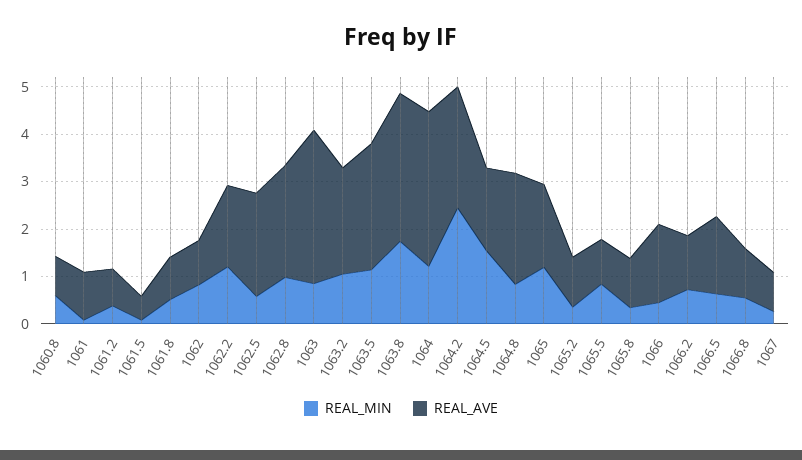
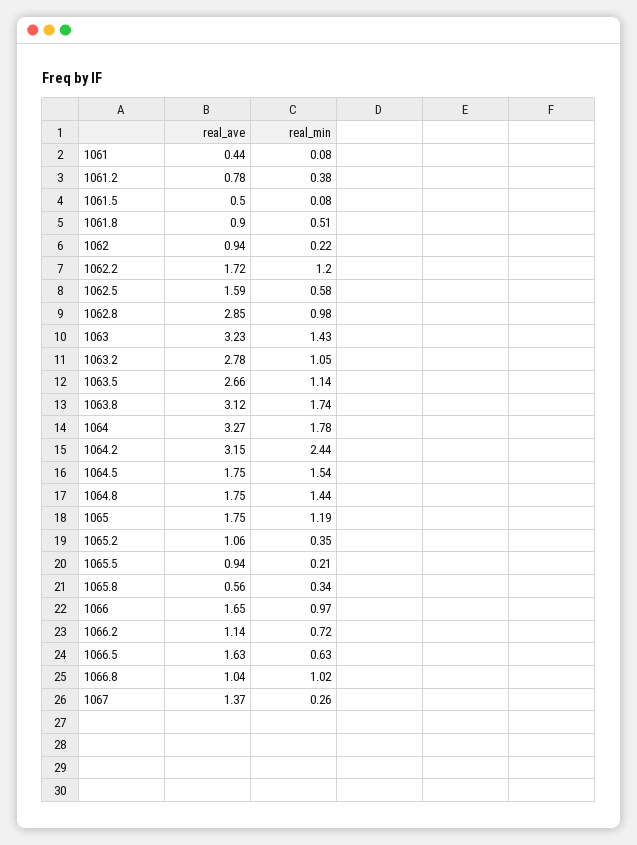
  {
    "REAL_MIN": {
-     "1060.8": 0.6,
      "1061": 0.08,
      "1061.2": 0.38,
      "1061.5": 0.08,
      "1061.8": 0.51,
-     "1062": 0.8,
+     "1062": 0.22,
      "1062.2": 1.2,
      "1062.5": 0.58,
      "1062.8": 0.98,
-     "1063": 0.8,
+     "1063": 1.43,
      "1063.2": 1.05,
      "1063.5": 1.14,
      "1063.8": 1.74,
-     "1064": 1.2,
+     "1064": 1.78,
      "1064.2": 2.44,
      "1064.5": 1.54,
-     "1064.8": 0.8,
+     "1064.8": 1.44,
      "1065": 1.19,
      "1065.2": 0.35,
-     "1065.5": 0.8,
+     "1065.5": 0.21,
      "1065.8": 0.34,
-     "1066": 0.4,
+     "1066": 0.97,
      "1066.2": 0.72,
      "1066.5": 0.63,
-     "1066.8": 0.6,
+     "1066.8": 1.02,
      "1067": 0.26
    },
    "REAL_AVE": {
-     "1060.8": 0.8,
-     "1061": 1,
+     "1061": 0.44,
      "1061.2": 0.78,
      "1061.5": 0.5,
      "1061.8": 0.9,
      "1062": 0.94,
      "1062.2": 1.72,
-     "1062.5": 2.2,
+     "1062.5": 1.59,
-     "1062.8": 2.4,
+     "1062.8": 2.85,
      "1063": 3.23,
-     "1063.2": 2.2,
+     "1063.2": 2.78,
      "1063.5": 2.66,
      "1063.8": 3.12,
      "1064": 3.27,
-     "1064.2": 2.6,
+     "1064.2": 3.15,
      "1064.5": 1.75,
-     "1064.8": 2.4,
+     "1064.8": 1.75,
      "1065": 1.75,
      "1065.2": 1.06,
      "1065.5": 0.94,
-     "1065.8": 1,
+     "1065.8": 0.56,
      "1066": 1.65,
      "1066.2": 1.14,
      "1066.5": 1.63,
      "1066.8": 1.04,
-     "1067": 0.8
+     "1067": 1.37
    }
  }

